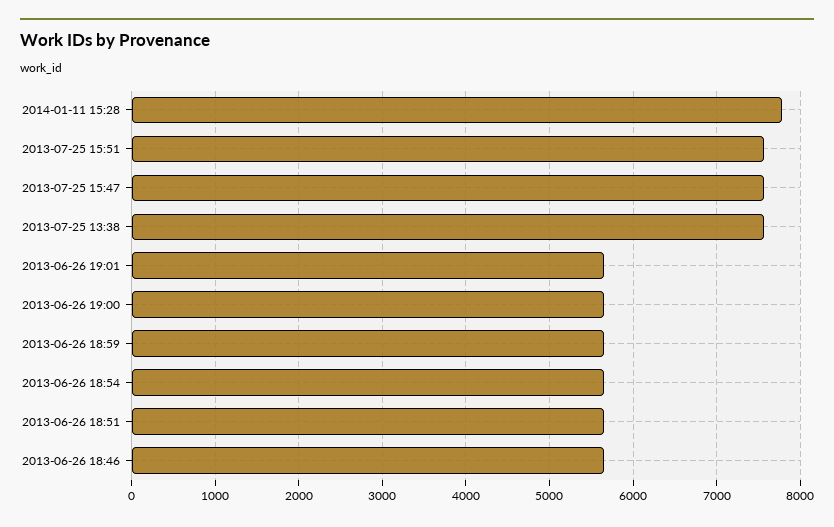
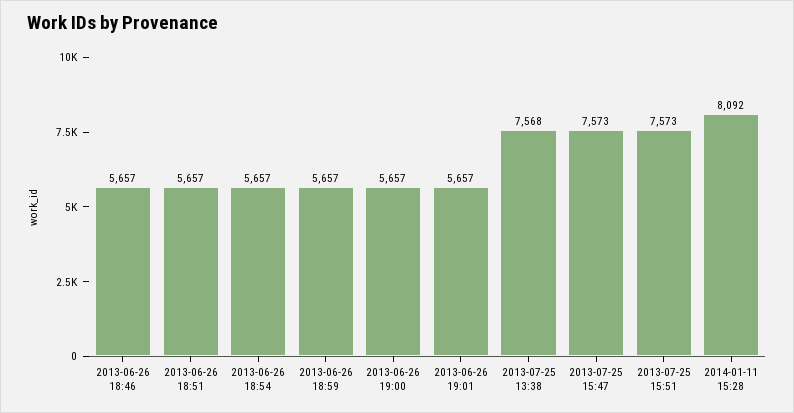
  {
-   "2014-01-11 15:28": 7800,
+   "2014-01-11 15:28": 8092,
    "2013-07-25 15:51": 7573,
    "2013-07-25 15:47": 7573,
    "2013-07-25 13:38": 7568,
    "2013-06-26 19:01": 5657,
    "2013-06-26 19:00": 5657,
    "2013-06-26 18:59": 5657,
    "2013-06-26 18:54": 5657,
    "2013-06-26 18:51": 5657,
    "2013-06-26 18:46": 5657
  }

